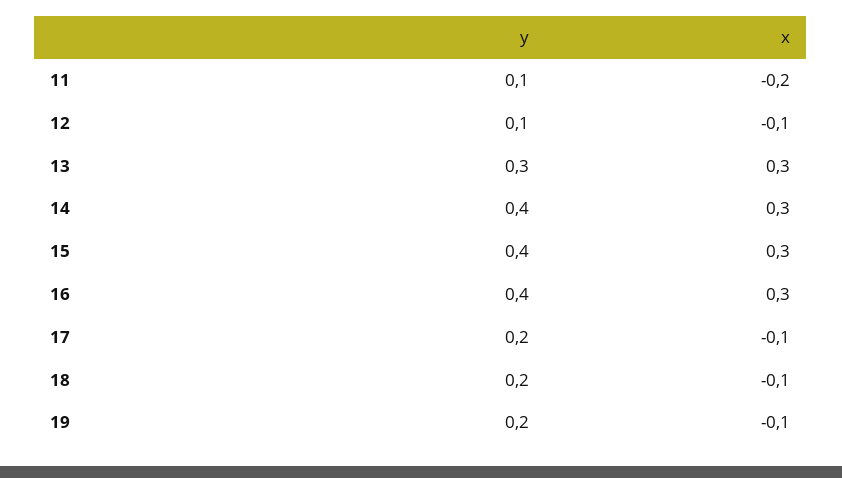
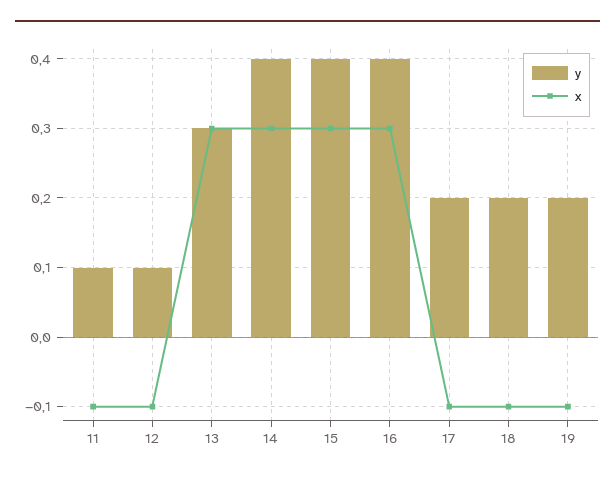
  {
    "y": {
      "11": 0.1,
      "12": 0.1,
      "13": 0.3,
      "14": 0.4,
      "15": 0.4,
      "16": 0.4,
      "17": 0.2,
      "18": 0.2,
      "19": 0.2
    },
    "x": {
-     "11": -0.2,
+     "11": -0.1,
      "12": -0.1,
      "13": 0.3,
      "14": 0.3,
      "15": 0.3,
      "16": 0.3,
      "17": -0.1,
      "18": -0.1,
      "19": -0.1
    }
  }

